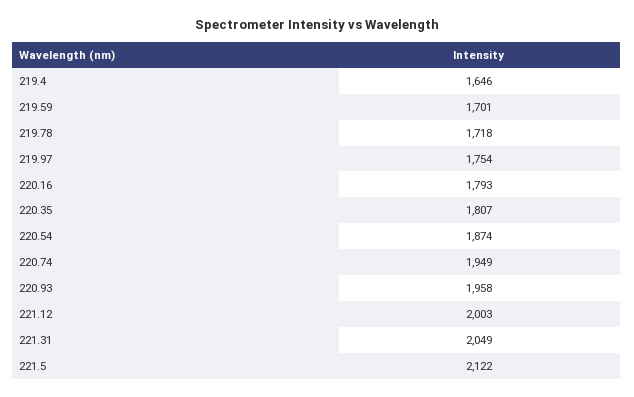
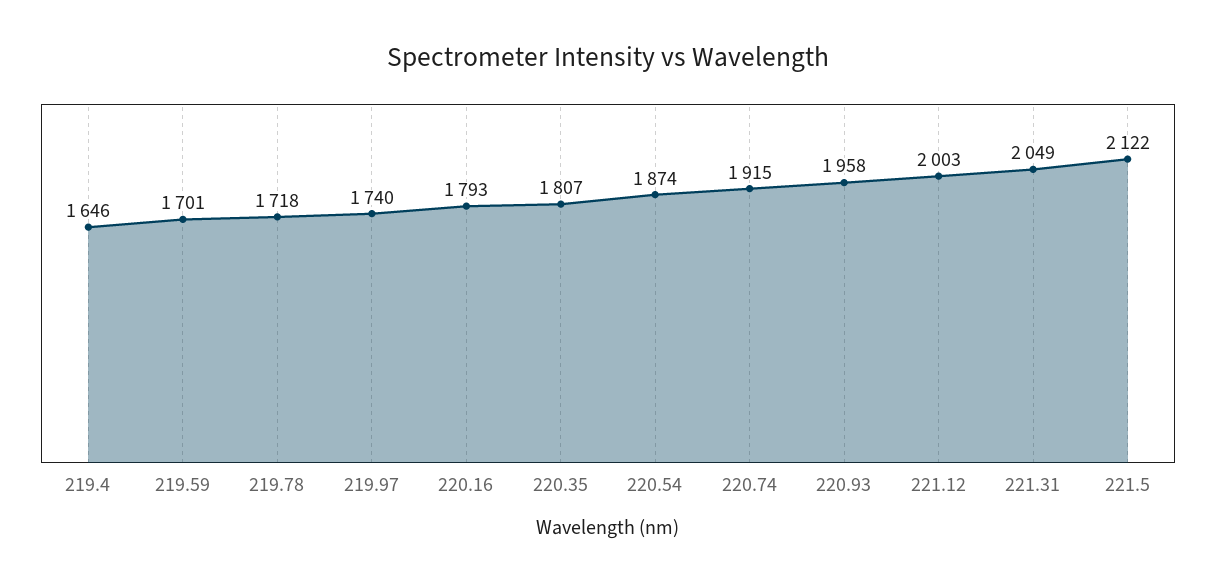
  {
    "219.4": 1646,
    "219.59": 1701,
    "219.78": 1718,
-   "219.97": 1754,
+   "219.97": 1740,
    "220.16": 1793,
    "220.35": 1807,
    "220.54": 1874,
-   "220.74": 1949,
+   "220.74": 1915,
    "220.93": 1958,
    "221.12": 2003,
    "221.31": 2049,
    "221.5": 2122
  }

